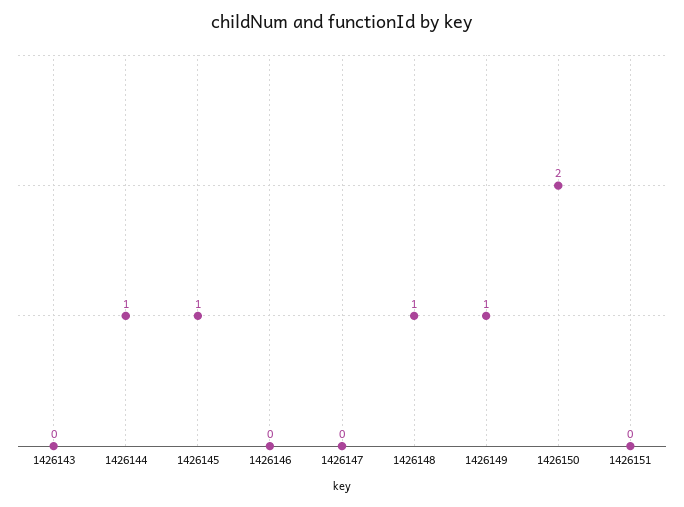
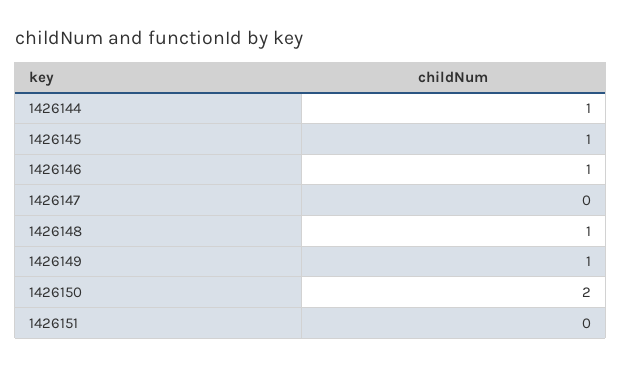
  {
-   "1426143": 0,
    "1426144": 1,
    "1426145": 1,
-   "1426146": 0,
+   "1426146": 1,
    "1426147": 0,
    "1426148": 1,
    "1426149": 1,
    "1426150": 2,
    "1426151": 0
  }

